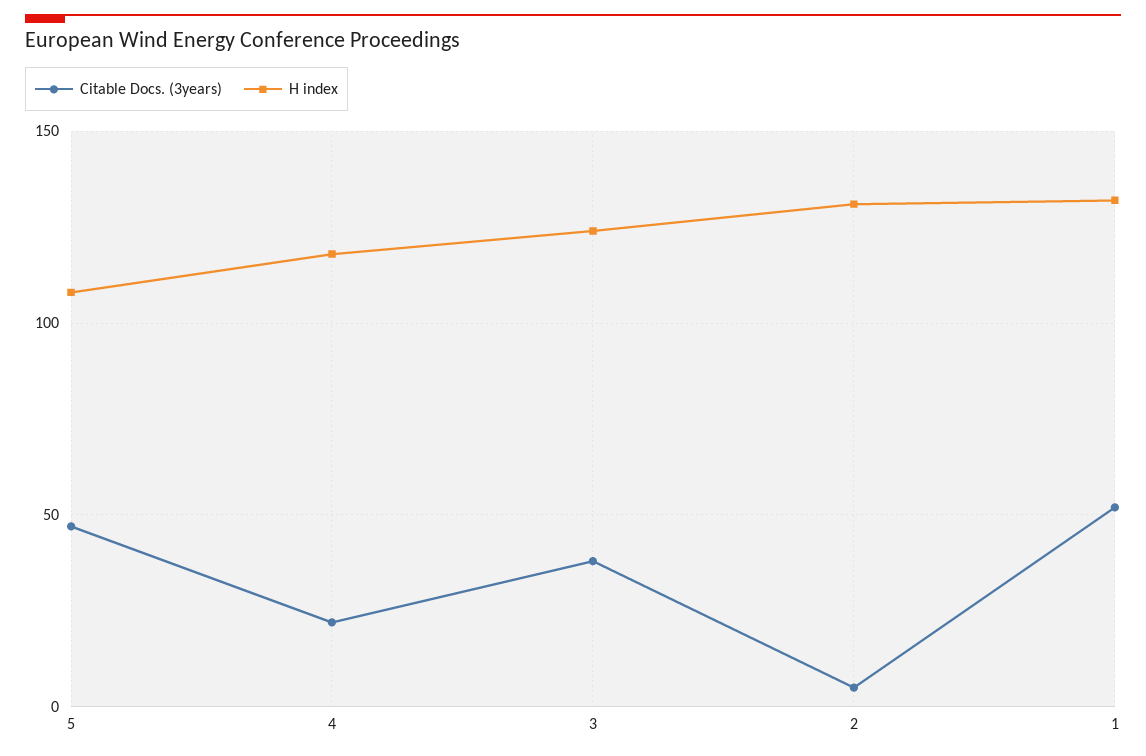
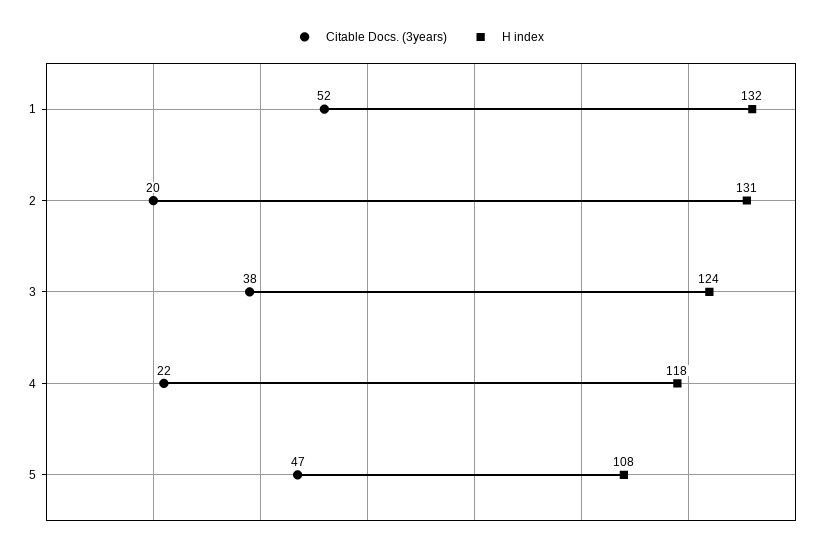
  {
    "Citable Docs. (3years)": {
      "5": 47,
      "4": 22,
      "3": 38,
-     "2": 5,
+     "2": 20,
      "1": 52
    },
    "H index": {
      "5": 108,
      "4": 118,
      "3": 124,
      "2": 131,
      "1": 132
    }
  }

